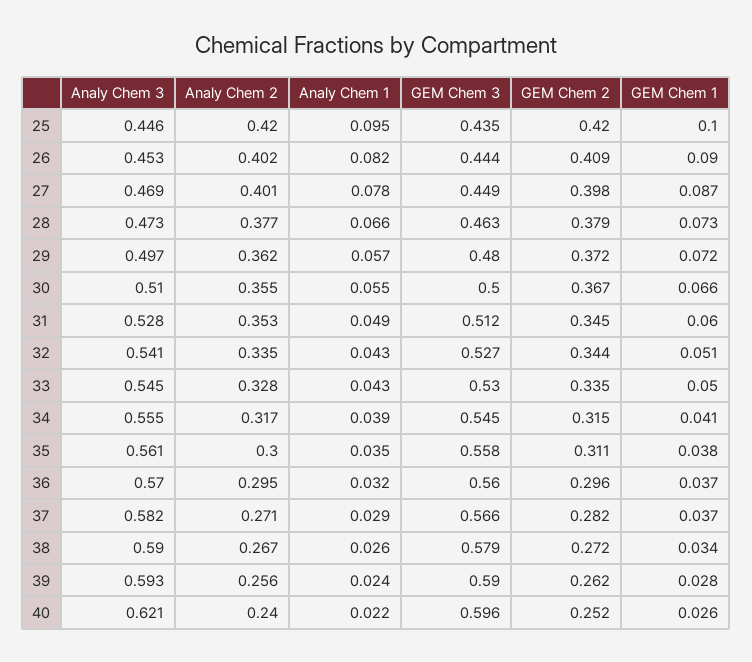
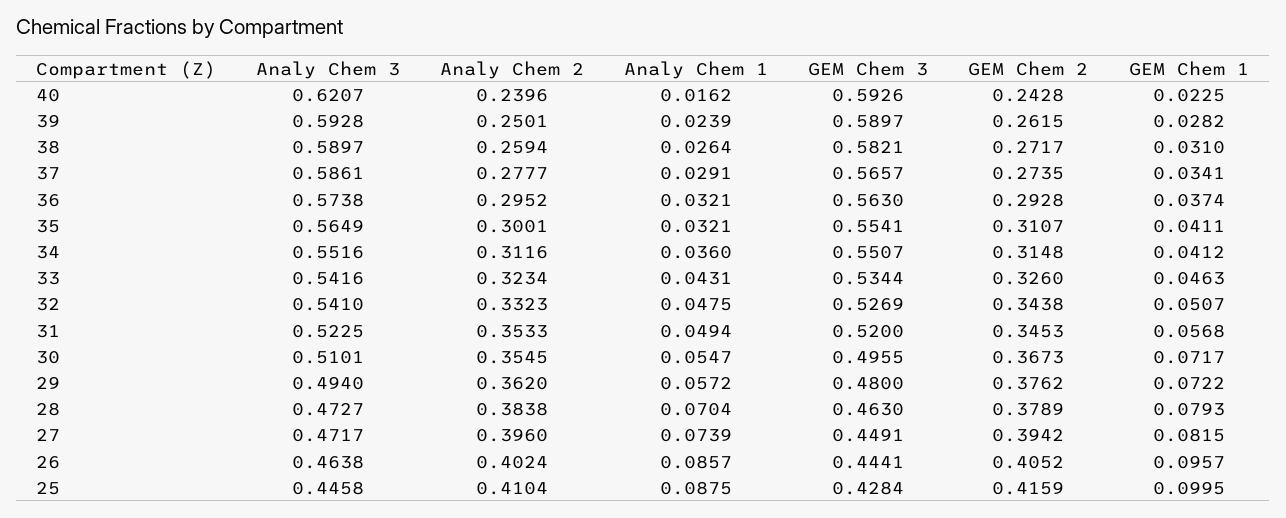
  {
    "Analy Chem 3": {
      "25": 0.4458,
-     "26": 0.453,
+     "26": 0.4638,
-     "27": 0.469,
+     "27": 0.4717,
      "28": 0.4727,
-     "29": 0.497,
+     "29": 0.494,
      "30": 0.5101,
-     "31": 0.528,
+     "31": 0.5225,
      "32": 0.541,
-     "33": 0.545,
+     "33": 0.5416,
-     "34": 0.555,
+     "34": 0.5516,
-     "35": 0.561,
+     "35": 0.5649,
-     "36": 0.57,
+     "36": 0.5738,
-     "37": 0.582,
+     "37": 0.5861,
      "38": 0.5897,
      "39": 0.5928,
      "40": 0.6207
    },
    "Analy Chem 2": {
-     "25": 0.42,
+     "25": 0.4104,
      "26": 0.4024,
-     "27": 0.401,
+     "27": 0.396,
-     "28": 0.377,
+     "28": 0.3838,
      "29": 0.362,
      "30": 0.3545,
      "31": 0.3533,
-     "32": 0.335,
+     "32": 0.3323,
-     "33": 0.328,
+     "33": 0.3234,
-     "34": 0.317,
+     "34": 0.3116,
      "35": 0.3001,
      "36": 0.2952,
-     "37": 0.271,
+     "37": 0.2777,
-     "38": 0.267,
+     "38": 0.2594,
-     "39": 0.256,
+     "39": 0.2501,
      "40": 0.2396
    },
    "Analy Chem 1": {
-     "25": 0.095,
+     "25": 0.0875,
-     "26": 0.082,
+     "26": 0.0857,
-     "27": 0.078,
+     "27": 0.0739,
-     "28": 0.066,
+     "28": 0.0704,
      "29": 0.0572,
      "30": 0.0547,
      "31": 0.0494,
-     "32": 0.043,
+     "32": 0.0475,
      "33": 0.0431,
-     "34": 0.039,
+     "34": 0.036,
-     "35": 0.035,
+     "35": 0.0321,
      "36": 0.0321,
      "37": 0.0291,
      "38": 0.0264,
      "39": 0.0239,
-     "40": 0.022
+     "40": 0.0162
    },
    "GEM Chem 3": {
-     "25": 0.435,
+     "25": 0.4284,
      "26": 0.4441,
      "27": 0.4491,
      "28": 0.463,
      "29": 0.48,
-     "30": 0.5,
+     "30": 0.4955,
-     "31": 0.512,
+     "31": 0.52,
      "32": 0.5269,
-     "33": 0.53,
+     "33": 0.5344,
-     "34": 0.545,
+     "34": 0.5507,
-     "35": 0.558,
+     "35": 0.5541,
-     "36": 0.56,
+     "36": 0.563,
      "37": 0.5657,
-     "38": 0.579,
+     "38": 0.5821,
      "39": 0.5897,
-     "40": 0.596
+     "40": 0.5926
    },
    "GEM Chem 2": {
-     "25": 0.42,
+     "25": 0.4159,
-     "26": 0.409,
+     "26": 0.4052,
-     "27": 0.398,
+     "27": 0.3942,
      "28": 0.3789,
-     "29": 0.372,
+     "29": 0.3762,
      "30": 0.3673,
      "31": 0.3453,
      "32": 0.3438,
-     "33": 0.335,
+     "33": 0.326,
      "34": 0.3148,
      "35": 0.3107,
-     "36": 0.296,
+     "36": 0.2928,
-     "37": 0.282,
+     "37": 0.2735,
      "38": 0.2717,
      "39": 0.2615,
-     "40": 0.252
+     "40": 0.2428
    },
    "GEM Chem 1": {
      "25": 0.0995,
-     "26": 0.09,
+     "26": 0.0957,
-     "27": 0.087,
+     "27": 0.0815,
-     "28": 0.073,
+     "28": 0.0793,
      "29": 0.0722,
-     "30": 0.066,
+     "30": 0.0717,
-     "31": 0.06,
+     "31": 0.0568,
      "32": 0.0507,
-     "33": 0.05,
+     "33": 0.0463,
      "34": 0.0412,
-     "35": 0.038,
+     "35": 0.0411,
      "36": 0.0374,
-     "37": 0.037,
+     "37": 0.0341,
-     "38": 0.034,
+     "38": 0.031,
      "39": 0.0282,
-     "40": 0.026
+     "40": 0.0225
    }
  }

